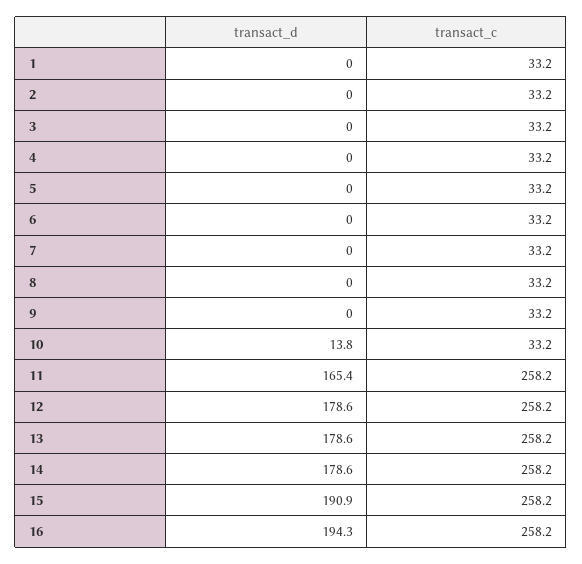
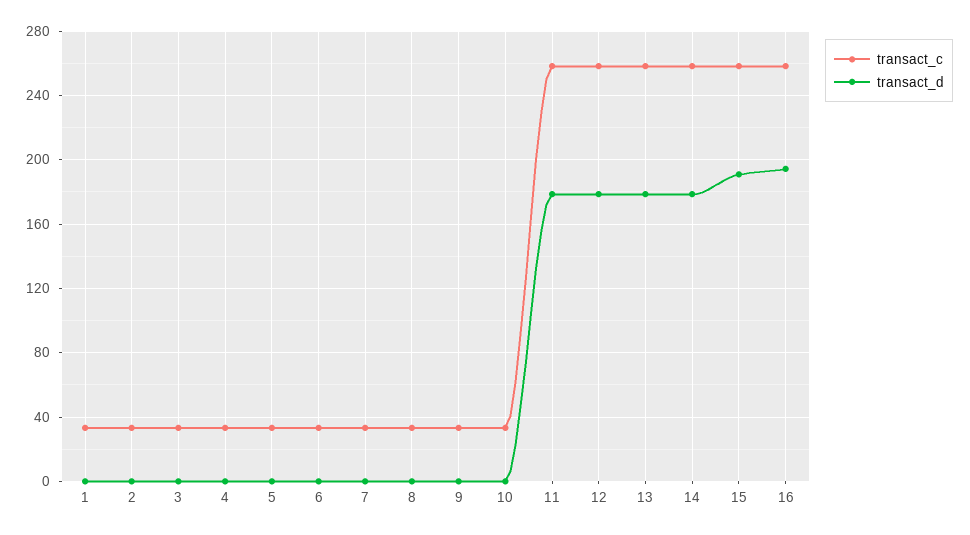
  {
    "transact_d": {
      "1": 0,
      "2": 0,
      "3": 0,
      "4": 0,
      "5": 0,
      "6": 0,
      "7": 0,
      "8": 0,
      "9": 0,
-     "10": 13.8,
+     "10": 0,
-     "11": 165.4,
+     "11": 180,
      "12": 178.6,
      "13": 178.6,
      "14": 178.6,
      "15": 190.9,
      "16": 194.3
    },
    "transact_c": {
      "1": 33.2,
      "2": 33.2,
      "3": 33.2,
      "4": 33.2,
      "5": 33.2,
      "6": 33.2,
      "7": 33.2,
      "8": 33.2,
      "9": 33.2,
      "10": 33.2,
      "11": 258.2,
      "12": 258.2,
      "13": 258.2,
      "14": 258.2,
      "15": 258.2,
      "16": 258.2
    }
  }

